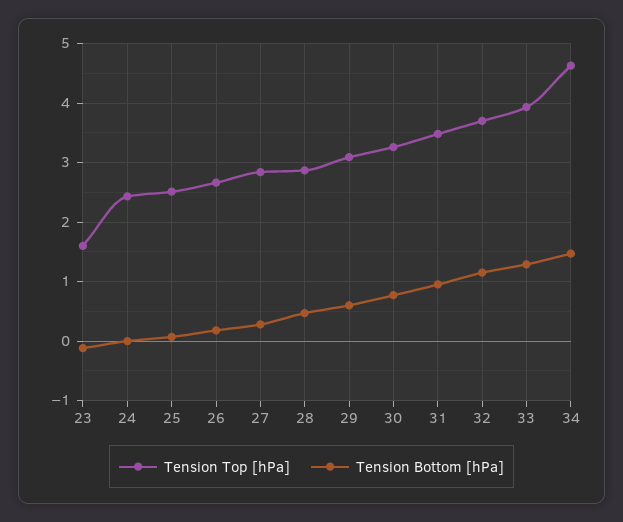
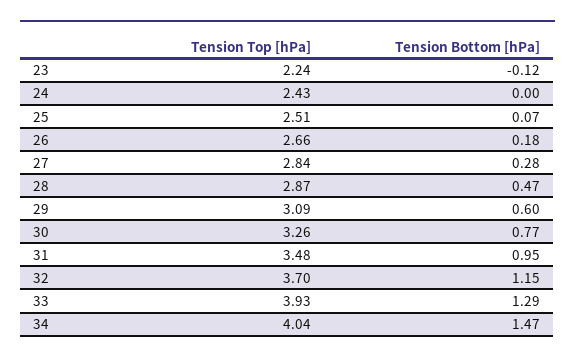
  {
    "Tension Top [hPa]": {
-     "23": 1.6,
+     "23": 2.24,
      "24": 2.43,
      "25": 2.51,
      "26": 2.66,
      "27": 2.84,
      "28": 2.87,
      "29": 3.09,
      "30": 3.26,
      "31": 3.48,
      "32": 3.7,
      "33": 3.93,
-     "34": 4.6
+     "34": 4.04
    },
    "Tension Bottom [hPa]": {
      "23": -0.12,
      "24": 0,
      "25": 0.07,
      "26": 0.18,
      "27": 0.28,
      "28": 0.47,
      "29": 0.6,
      "30": 0.77,
      "31": 0.95,
      "32": 1.15,
      "33": 1.29,
      "34": 1.47
    }
  }

